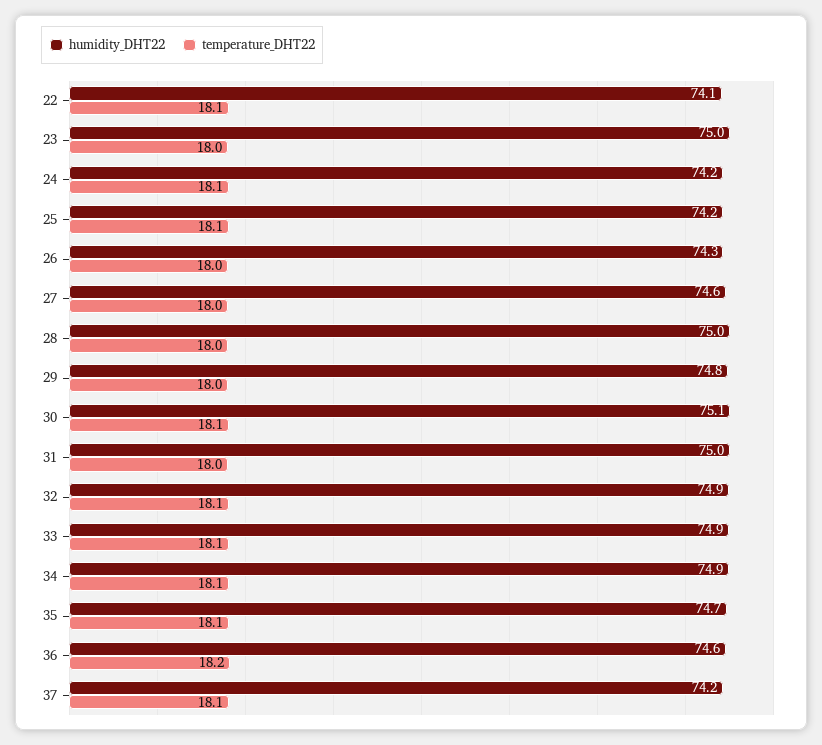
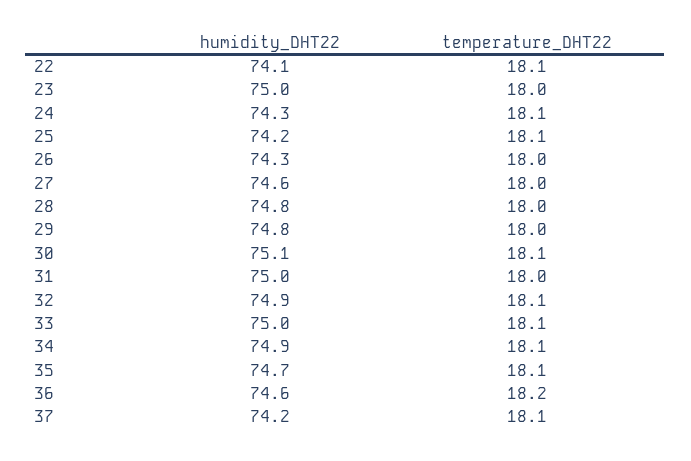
  {
    "humidity_DHT22": {
      "22": 74.1,
      "23": 75,
-     "24": 74.2,
+     "24": 74.3,
      "25": 74.2,
      "26": 74.3,
      "27": 74.6,
-     "28": 75,
+     "28": 74.8,
      "29": 74.8,
      "30": 75.1,
      "31": 75,
      "32": 74.9,
-     "33": 74.9,
+     "33": 75,
      "34": 74.9,
      "35": 74.7,
      "36": 74.6,
      "37": 74.2
    },
    "temperature_DHT22": {
      "22": 18.1,
      "23": 18,
      "24": 18.1,
      "25": 18.1,
      "26": 18,
      "27": 18,
      "28": 18,
      "29": 18,
      "30": 18.1,
      "31": 18,
      "32": 18.1,
      "33": 18.1,
      "34": 18.1,
      "35": 18.1,
      "36": 18.2,
      "37": 18.1
    }
  }

